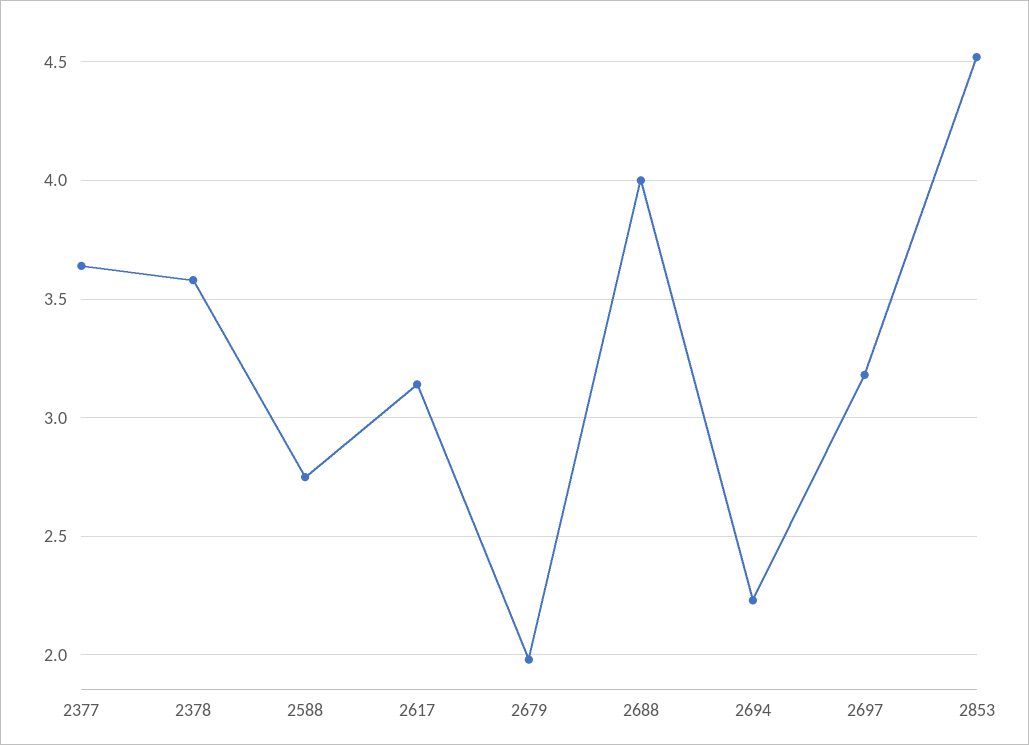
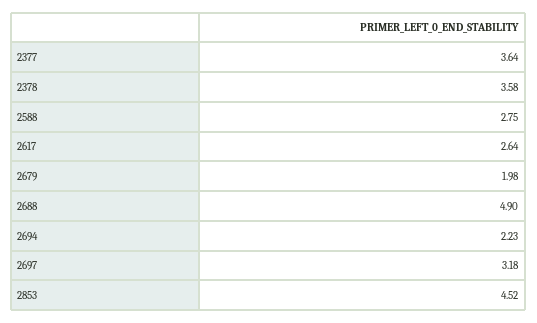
  {
    "2377": 3.64,
    "2378": 3.58,
    "2588": 2.75,
-   "2617": 3.15,
+   "2617": 2.64,
    "2679": 1.98,
-   "2688": 4,
+   "2688": 4.9,
    "2694": 2.23,
    "2697": 3.18,
    "2853": 4.52
  }

